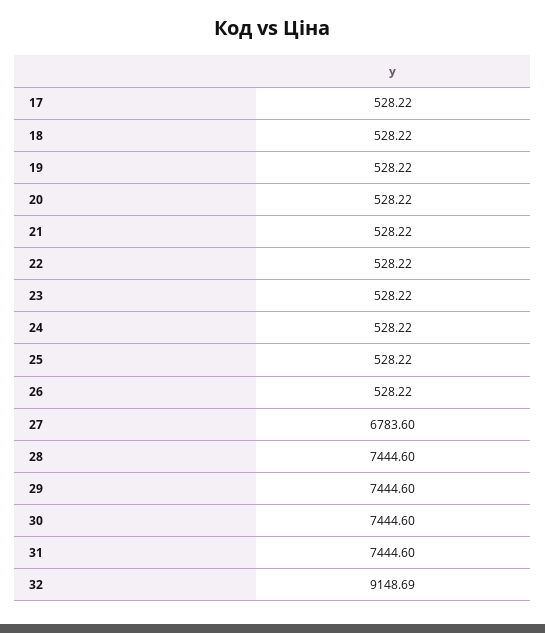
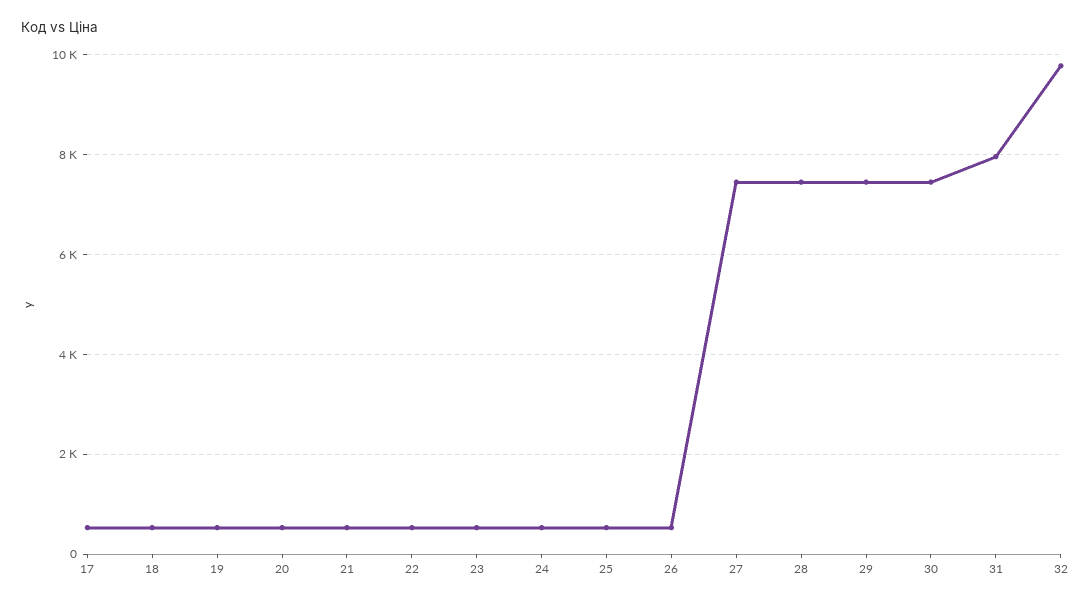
  {
    "17": 528.22,
    "18": 528.22,
    "19": 528.22,
    "20": 528.22,
    "21": 528.22,
    "22": 528.22,
    "23": 528.22,
    "24": 528.22,
    "25": 528.22,
    "26": 528.22,
-   "27": 6783.6,
+   "27": 7400,
    "28": 7444.6,
    "29": 7444.6,
    "30": 7444.6,
-   "31": 7444.6,
+   "31": 8000,
-   "32": 9148.69
+   "32": 9800
  }

